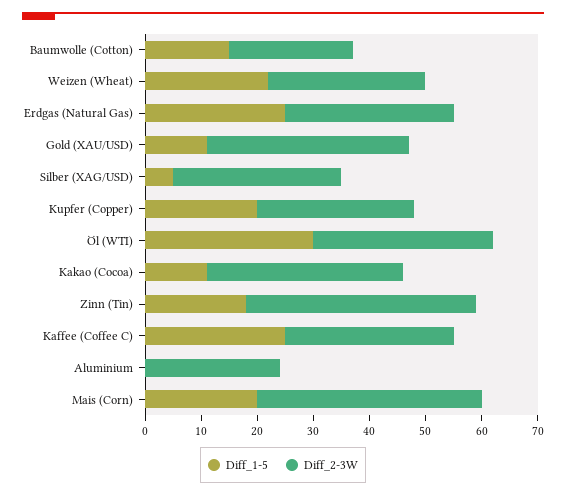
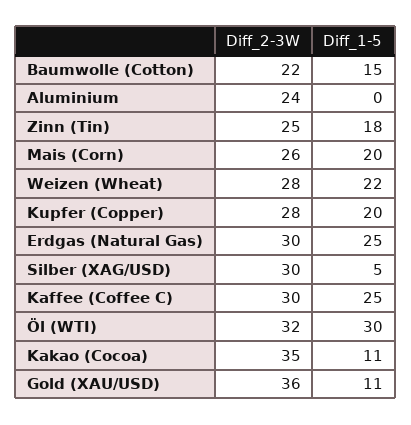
  {
    "Diff_1-5": {
      "Baumwolle (Cotton)": 15,
      "Weizen (Wheat)": 22,
      "Erdgas (Natural Gas)": 25,
      "Gold (XAU/USD)": 11,
      "Silber (XAG/USD)": 5,
      "Kupfer (Copper)": 20,
      "Öl (WTI)": 30,
      "Kakao (Cocoa)": 11,
      "Zinn (Tin)": 18,
      "Kaffee (Coffee C)": 25,
      "Aluminium": 0,
      "Mais (Corn)": 20
    },
    "Diff_2-3W": {
      "Baumwolle (Cotton)": 22,
      "Weizen (Wheat)": 28,
      "Erdgas (Natural Gas)": 30,
      "Gold (XAU/USD)": 36,
      "Silber (XAG/USD)": 30,
      "Kupfer (Copper)": 28,
      "Öl (WTI)": 32,
      "Kakao (Cocoa)": 35,
-     "Zinn (Tin)": 40,
+     "Zinn (Tin)": 25,
      "Kaffee (Coffee C)": 30,
      "Aluminium": 24,
-     "Mais (Corn)": 40
+     "Mais (Corn)": 26
    }
  }

